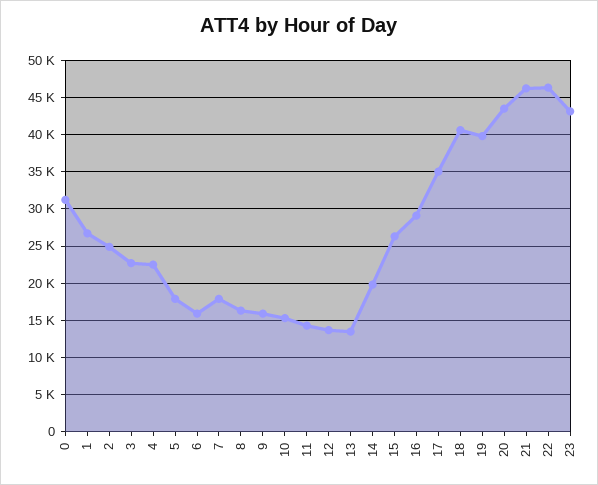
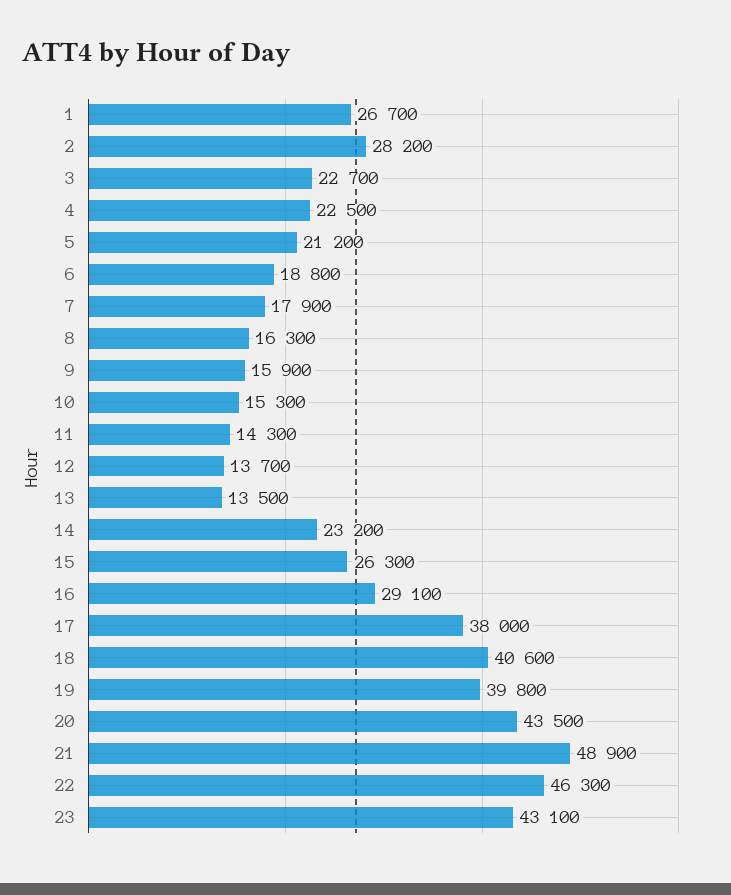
  {
-   "0": 31000,
    "1": 26700,
-   "2": 25000,
+   "2": 28200,
    "3": 22700,
    "4": 22500,
-   "5": 18000,
+   "5": 21200,
-   "6": 16000,
+   "6": 18800,
    "7": 17900,
    "8": 16300,
    "9": 15900,
    "10": 15300,
    "11": 14300,
    "12": 13700,
    "13": 13500,
-   "14": 20000,
+   "14": 23200,
    "15": 26300,
    "16": 29100,
-   "17": 35000,
+   "17": 38000,
    "18": 40600,
    "19": 39800,
    "20": 43500,
-   "21": 46000,
+   "21": 48900,
    "22": 46300,
    "23": 43100
  }

